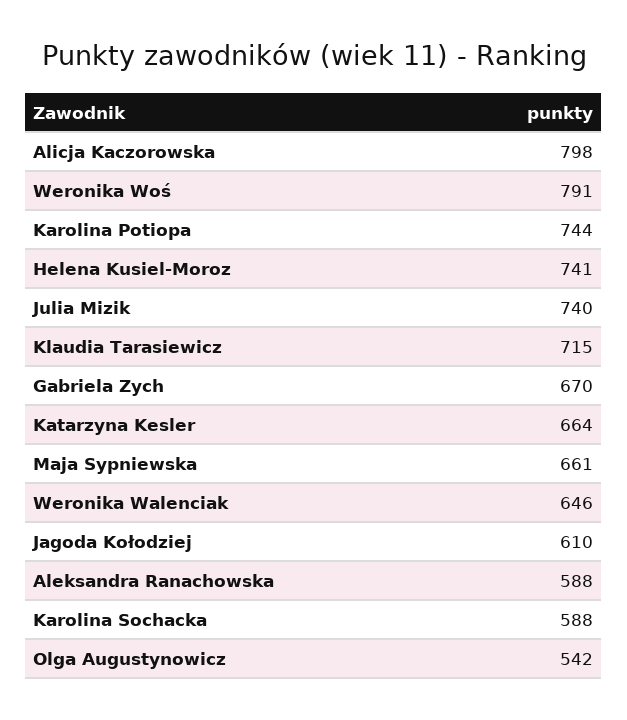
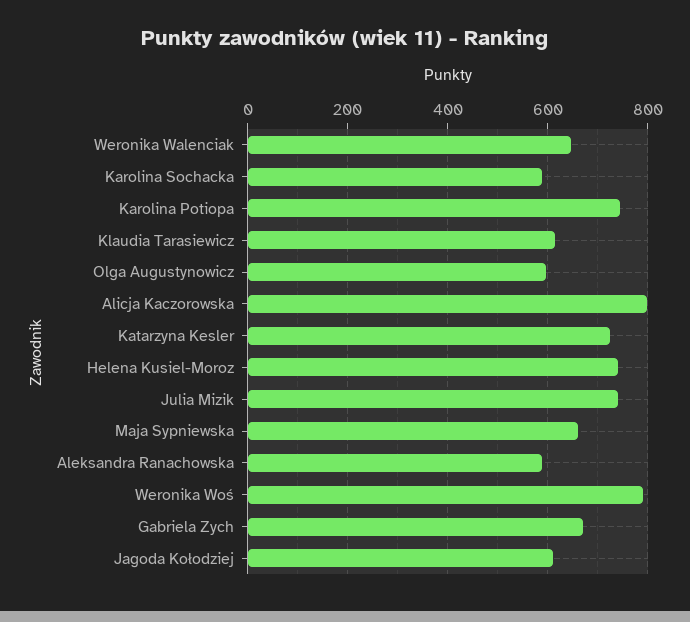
  {
    "Alicja Kaczorowska": 798,
    "Weronika Woś": 791,
    "Karolina Potiopa": 744,
    "Helena Kusiel-Moroz": 741,
    "Julia Mizik": 740,
-   "Klaudia Tarasiewicz": 715,
+   "Klaudia Tarasiewicz": 620,
    "Gabriela Zych": 670,
-   "Katarzyna Kesler": 664,
+   "Katarzyna Kesler": 720,
    "Maja Sypniewska": 661,
    "Weronika Walenciak": 646,
    "Jagoda Kołodziej": 610,
    "Aleksandra Ranachowska": 588,
    "Karolina Sochacka": 588,
-   "Olga Augustynowicz": 542
+   "Olga Augustynowicz": 600
  }

